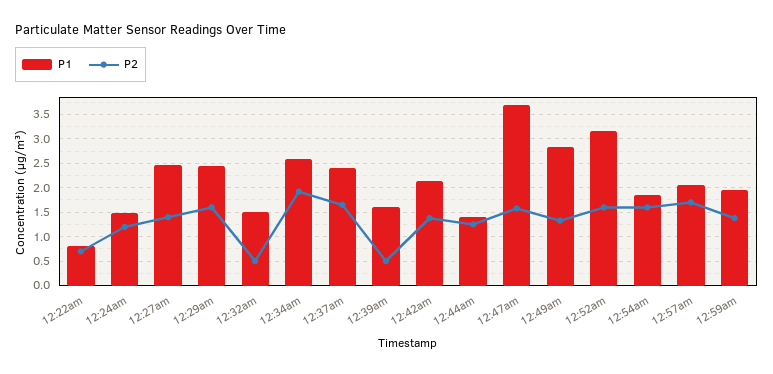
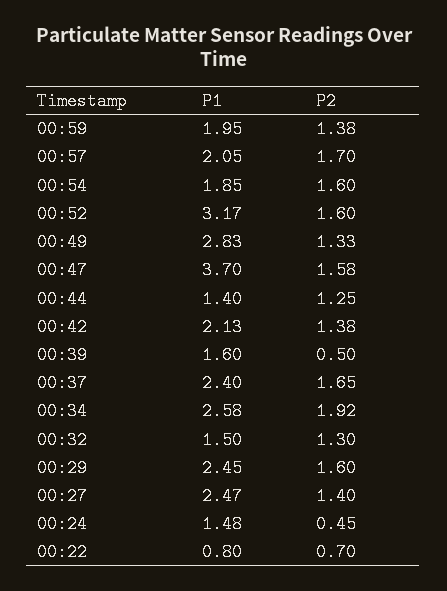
  {
    "P1": {
      "12:22am": 0.8,
      "12:24am": 1.48,
      "12:27am": 2.47,
      "12:29am": 2.45,
      "12:32am": 1.5,
      "12:34am": 2.58,
      "12:37am": 2.4,
      "12:39am": 1.6,
      "12:42am": 2.13,
      "12:44am": 1.4,
      "12:47am": 3.7,
      "12:49am": 2.83,
      "12:52am": 3.17,
      "12:54am": 1.85,
      "12:57am": 2.05,
      "12:59am": 1.95
    },
    "P2": {
      "12:22am": 0.7,
-     "12:24am": 1.25,
+     "12:24am": 0.45,
      "12:27am": 1.4,
      "12:29am": 1.6,
-     "12:32am": 0.5,
+     "12:32am": 1.3,
      "12:34am": 1.92,
      "12:37am": 1.65,
      "12:39am": 0.5,
      "12:42am": 1.38,
      "12:44am": 1.25,
      "12:47am": 1.58,
      "12:49am": 1.33,
      "12:52am": 1.6,
      "12:54am": 1.6,
      "12:57am": 1.7,
      "12:59am": 1.38
    }
  }

